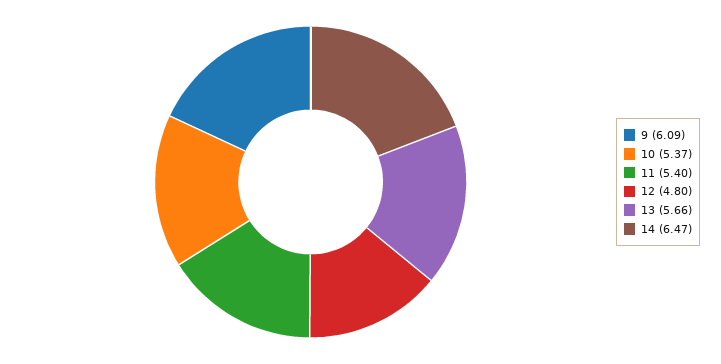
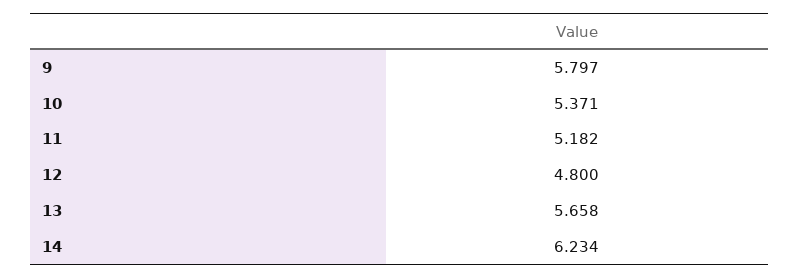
  {
-   "9": 6.09,
+   "9": 5.797,
    "10": 5.371,
-   "11": 5.4,
+   "11": 5.182,
    "12": 4.8,
    "13": 5.658,
-   "14": 6.47
+   "14": 6.234
  }

